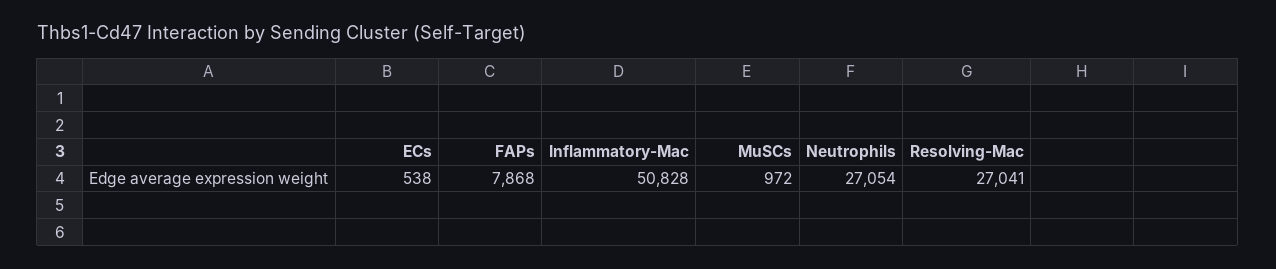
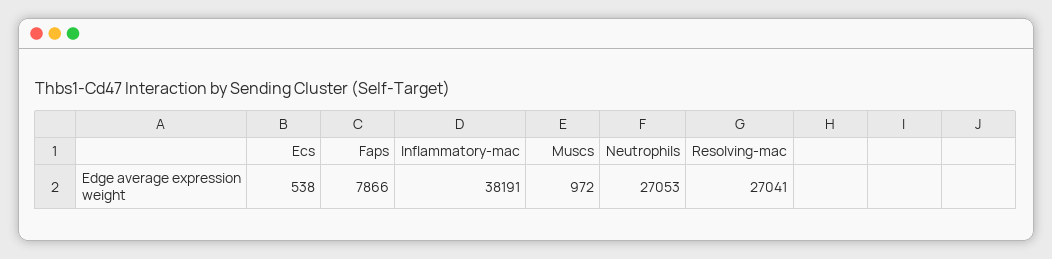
  {
    "ECs": 538,
-   "FAPs": 7868,
+   "FAPs": 7866,
-   "Inflammatory-Mac": 50828,
+   "Inflammatory-Mac": 38191,
    "MuSCs": 972,
-   "Neutrophils": 27054,
+   "Neutrophils": 27053,
    "Resolving-Mac": 27041
  }

